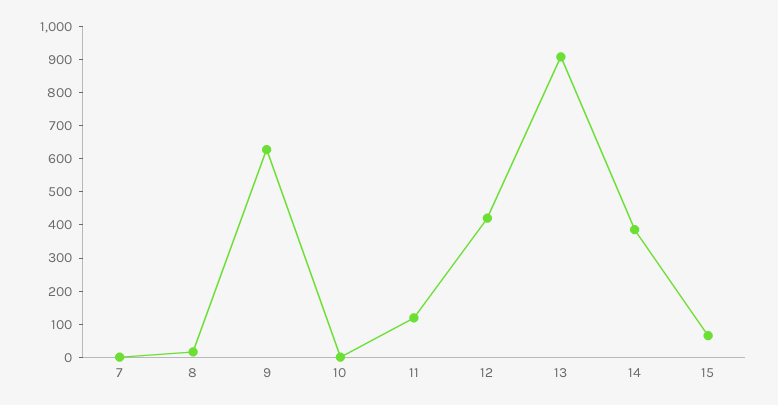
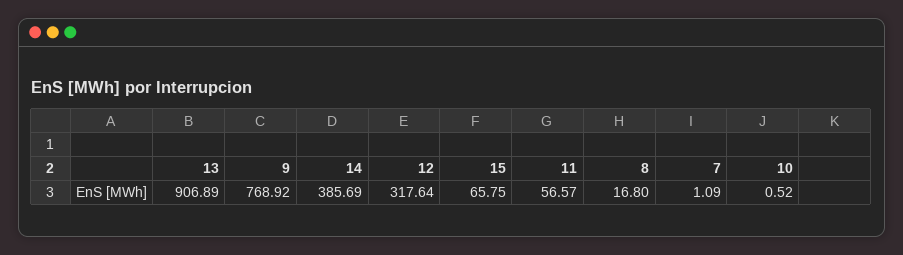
  {
    "7": 1.09,
    "8": 16.8,
-   "9": 625,
+   "9": 768.92,
    "10": 0.52,
-   "11": 125,
+   "11": 56.57,
-   "12": 425,
+   "12": 317.64,
    "13": 906.89,
    "14": 385.69,
    "15": 65.75
  }

